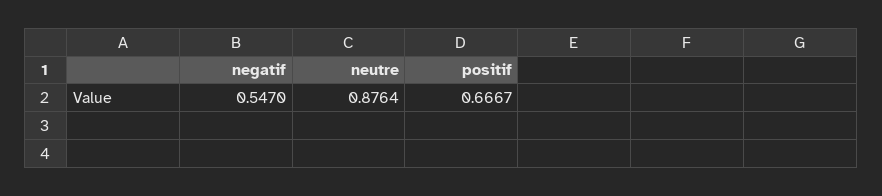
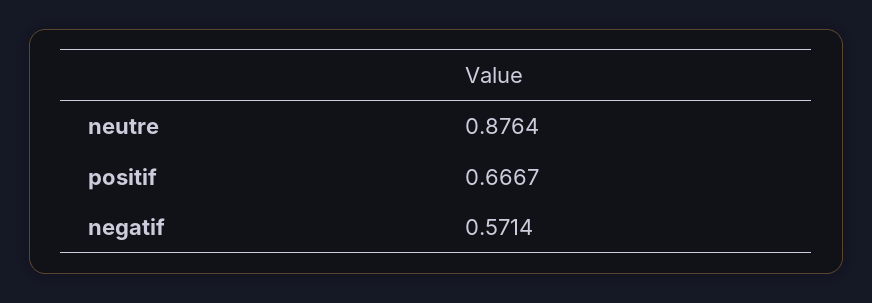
  {
-   "negatif": 0.547,
+   "negatif": 0.5714,
    "neutre": 0.8764,
    "positif": 0.6667
  }

